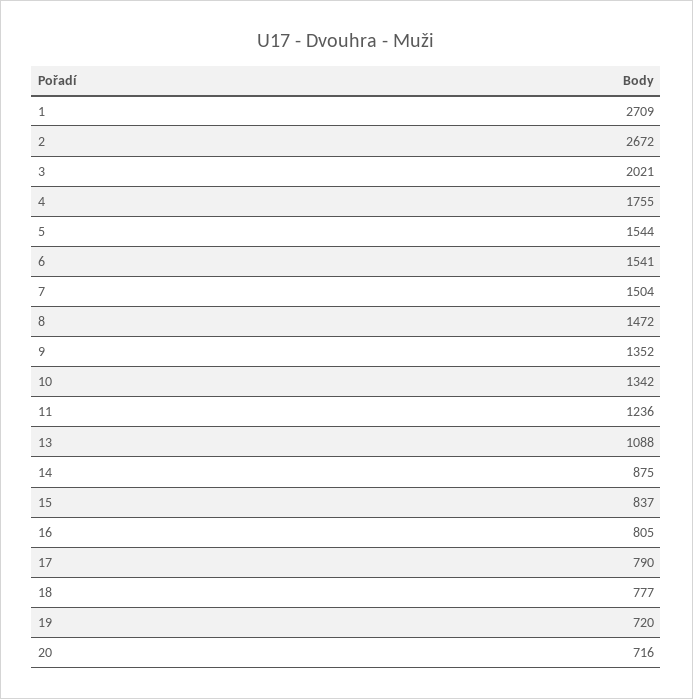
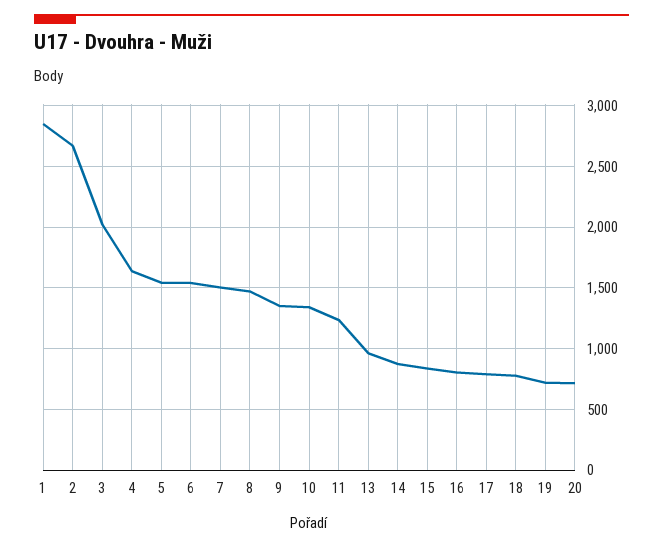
  {
-   "1": 2709,
+   "1": 2850,
    "2": 2672,
    "3": 2021,
-   "4": 1755,
+   "4": 1650,
    "5": 1544,
    "6": 1541,
    "7": 1504,
    "8": 1472,
    "9": 1352,
    "10": 1342,
    "11": 1236,
-   "13": 1088,
+   "13": 950,
    "14": 875,
    "15": 837,
    "16": 805,
    "17": 790,
    "18": 777,
    "19": 720,
    "20": 716
  }

